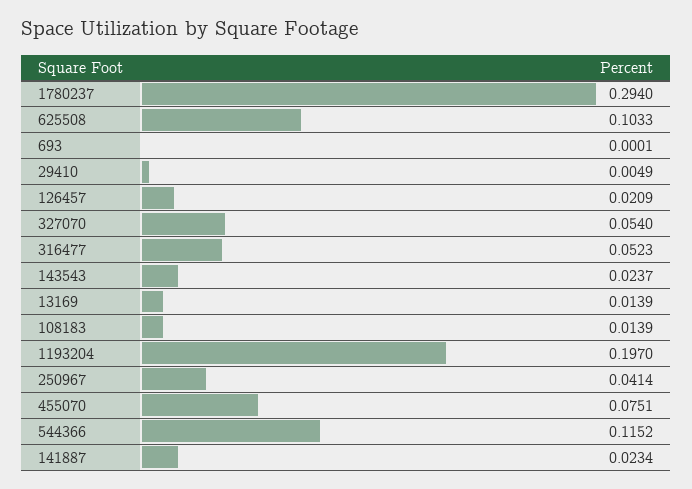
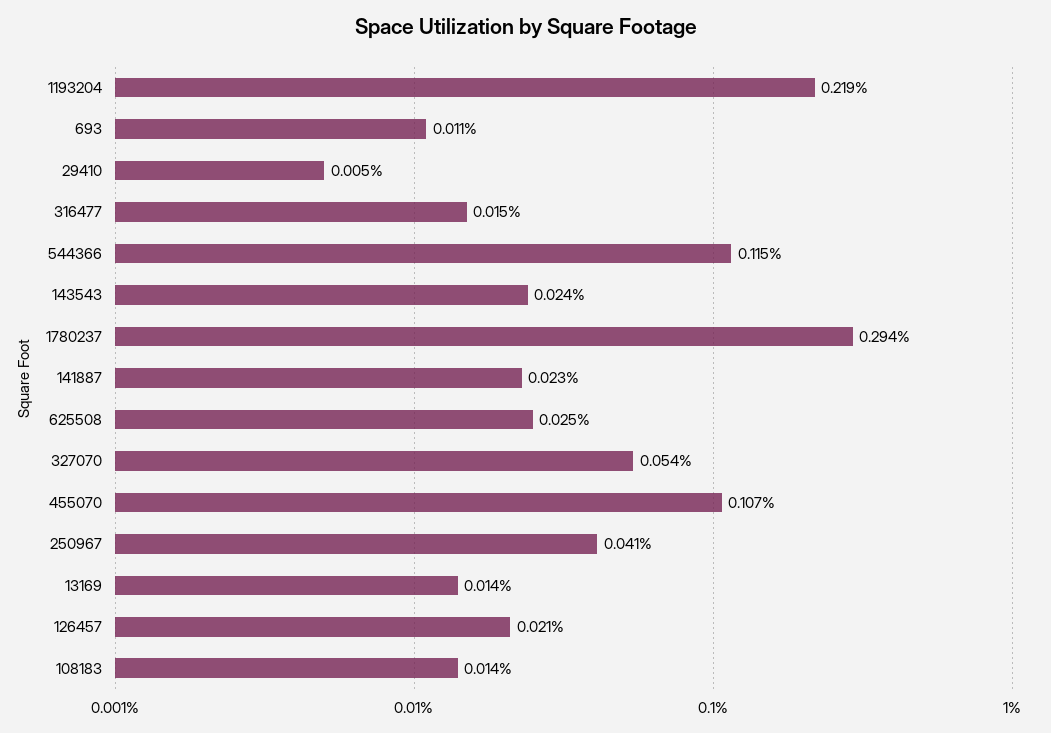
  {
    "1780237": 0.294,
-   "625508": 0.1033,
+   "625508": 0.025,
-   "693": 0.0001,
+   "693": 0.011,
    "29410": 0.0049,
    "126457": 0.0209,
    "327070": 0.054,
-   "316477": 0.0523,
+   "316477": 0.015,
    "143543": 0.0237,
    "13169": 0.0139,
    "108183": 0.0139,
-   "1193204": 0.197,
+   "1193204": 0.219,
    "250967": 0.0414,
-   "455070": 0.0751,
+   "455070": 0.107,
    "544366": 0.1152,
    "141887": 0.0234
  }

